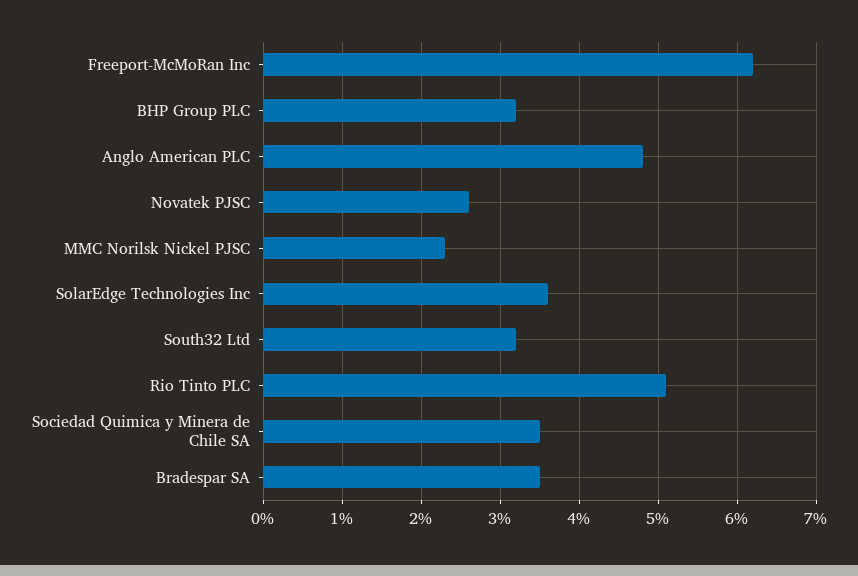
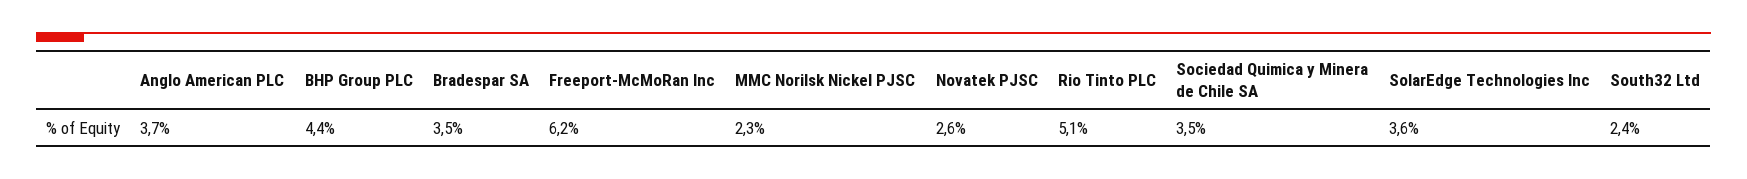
  {
    "Freeport-McMoRan Inc": 6.2,
-   "BHP Group PLC": 3.2,
+   "BHP Group PLC": 4.4,
-   "Anglo American PLC": 4.8,
+   "Anglo American PLC": 3.7,
    "Novatek PJSC": 2.6,
    "MMC Norilsk Nickel PJSC": 2.3,
    "SolarEdge Technologies Inc": 3.6,
-   "South32 Ltd": 3.2,
+   "South32 Ltd": 2.4,
    "Rio Tinto PLC": 5.1,
    "Sociedad Quimica y Minera de Chile SA": 3.5,
    "Bradespar SA": 3.5
  }

